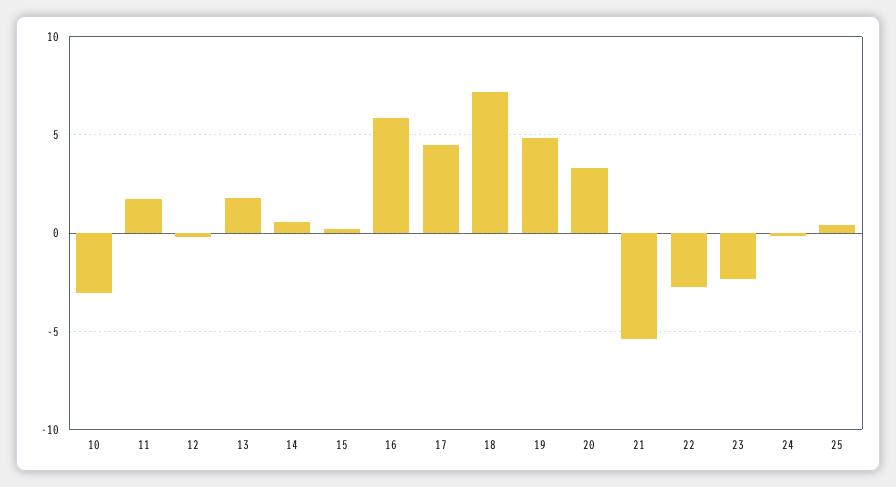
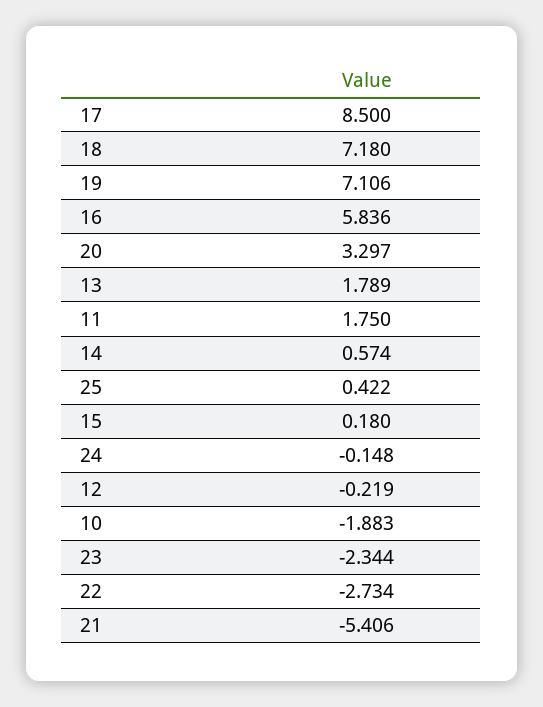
  {
-   "10": -3,
+   "10": -1.883,
    "11": 1.75,
    "12": -0.219,
    "13": 1.789,
    "14": 0.574,
    "15": 0.18,
    "16": 5.836,
-   "17": 4.5,
+   "17": 8.5,
    "18": 7.18,
-   "19": 5,
+   "19": 7.106,
    "20": 3.297,
    "21": -5.406,
    "22": -2.734,
    "23": -2.344,
    "24": -0.148,
    "25": 0.422
  }

